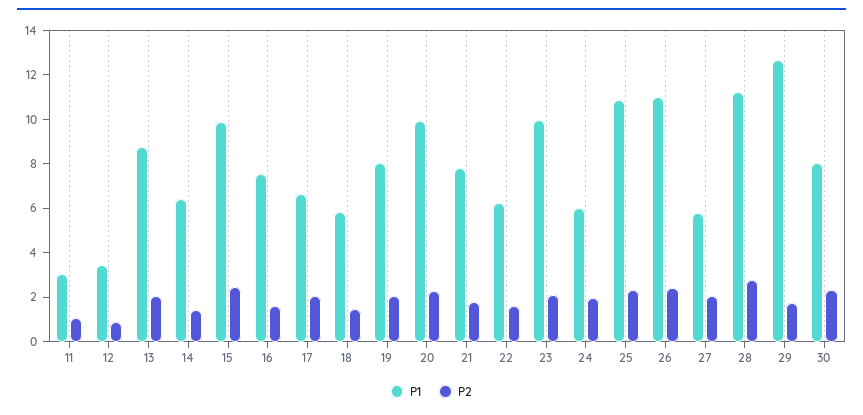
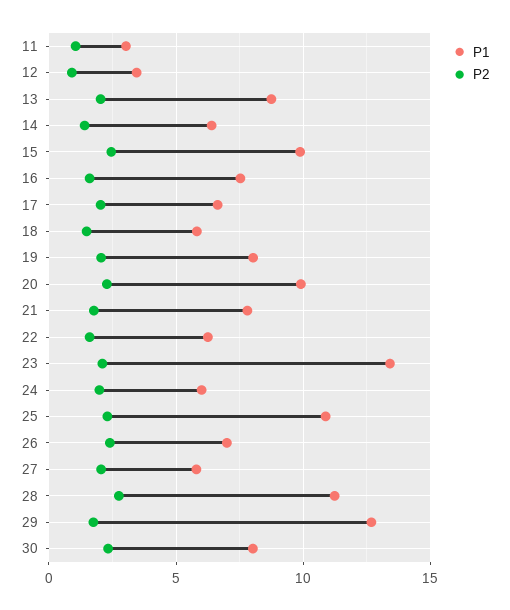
  {
    "P1": {
      "11": 3,
      "12": 3.5,
      "13": 9,
      "14": 6.5,
      "15": 10,
      "16": 7.5,
      "17": 6.5,
      "18": 6,
      "19": 8,
      "20": 10,
      "21": 8,
      "22": 6.5,
-     "23": 10,
+     "23": 13.5,
      "24": 6,
      "25": 11,
-     "26": 11,
+     "26": 7,
      "27": 6,
      "28": 11,
      "29": 12.5,
      "30": 8
    },
    "P2": {
      "11": 1,
      "12": 1,
      "13": 2,
      "14": 1.5,
      "15": 2.5,
      "16": 1.5,
      "17": 2,
      "18": 1.5,
      "19": 2,
      "20": 2.5,
      "21": 2,
      "22": 1.5,
      "23": 2,
      "24": 2,
      "25": 2.5,
      "26": 2.5,
      "27": 2,
      "28": 3,
      "29": 2,
      "30": 2.5
    }
  }

